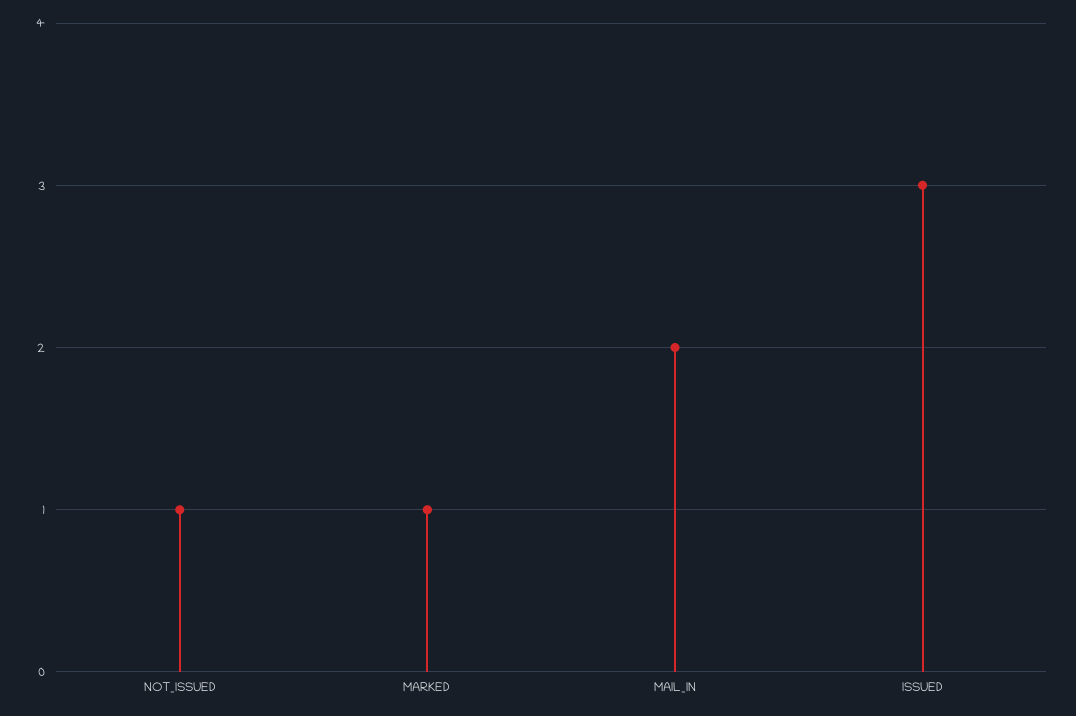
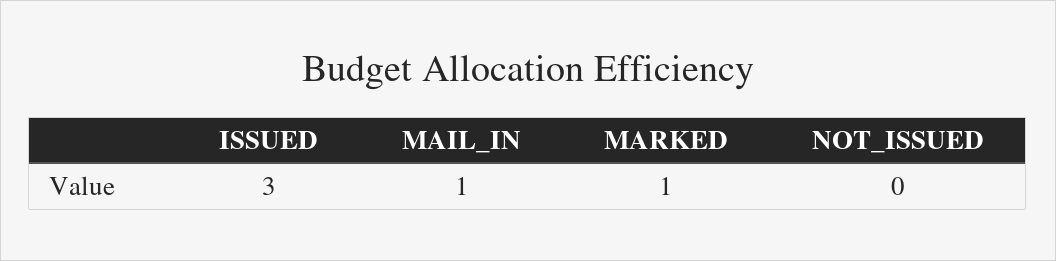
  {
-   "NOT_ISSUED": 1,
+   "NOT_ISSUED": 0,
    "MARKED": 1,
-   "MAIL_IN": 2,
+   "MAIL_IN": 1,
    "ISSUED": 3
  }

